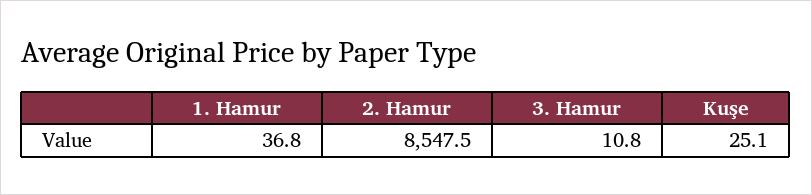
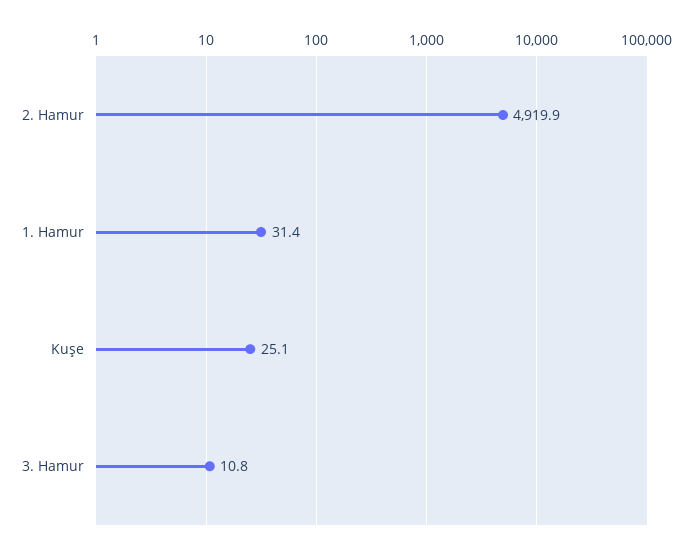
  {
-   "1. Hamur": 36.8,
+   "1. Hamur": 31.4,
-   "2. Hamur": 8547.5,
+   "2. Hamur": 4919.9,
    "3. Hamur": 10.8,
    "Kuşe": 25.1
  }

